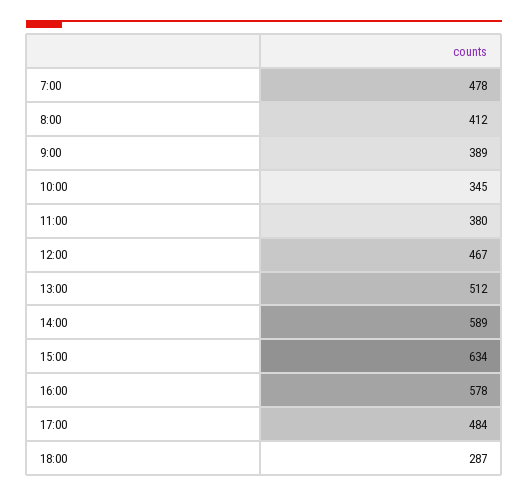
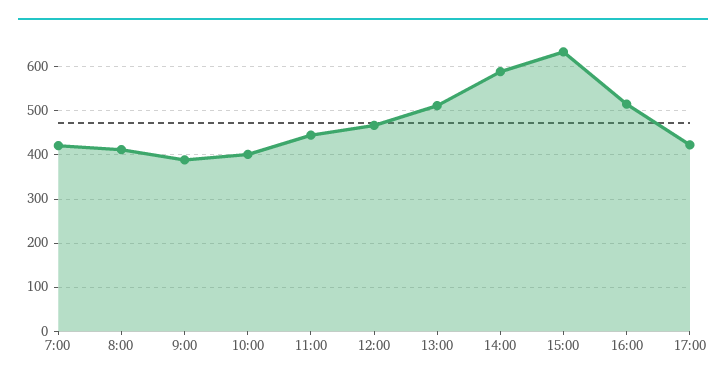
  {
-   "7:00": 478,
+   "7:00": 420,
    "8:00": 412,
    "9:00": 389,
-   "10:00": 345,
+   "10:00": 400,
-   "11:00": 380,
+   "11:00": 440,
    "12:00": 467,
    "13:00": 512,
    "14:00": 589,
    "15:00": 634,
-   "16:00": 578,
+   "16:00": 520,
-   "17:00": 484,
+   "17:00": 420
-   "18:00": 287
  }

